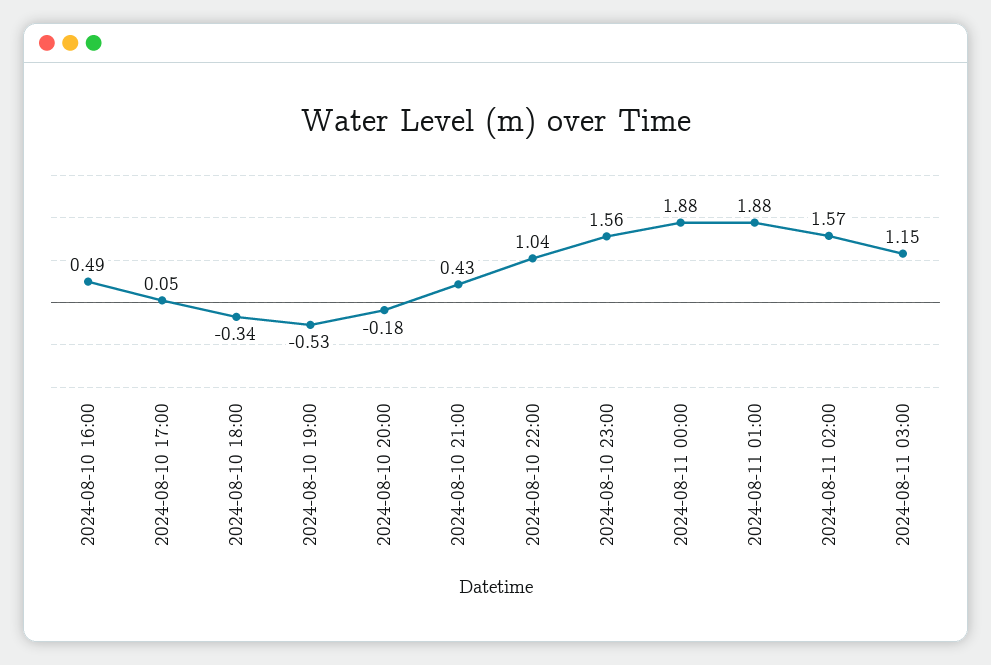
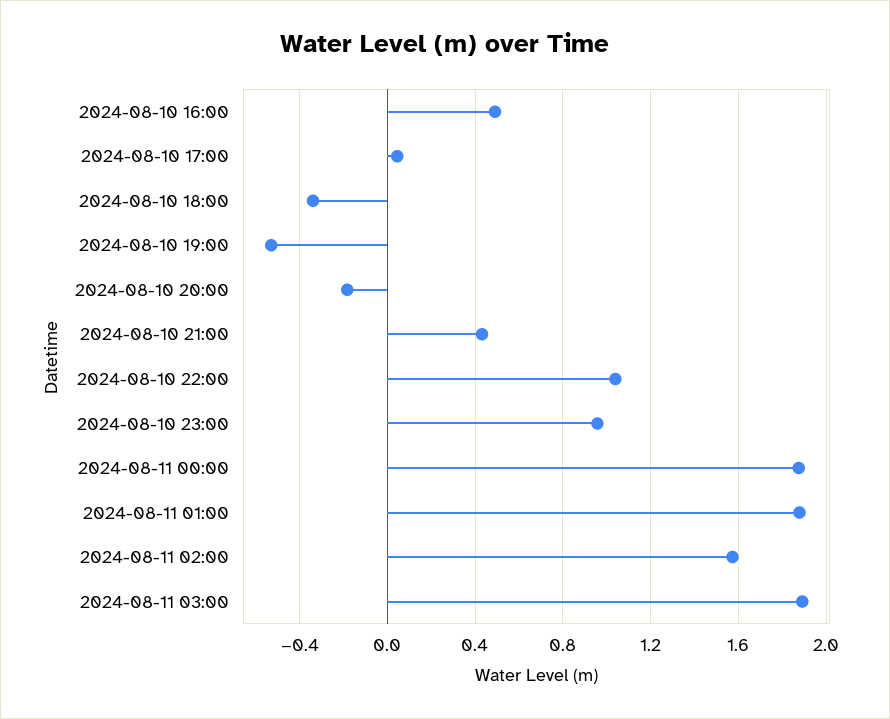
  {
    "2024-08-10 16:00": 0.49,
    "2024-08-10 17:00": 0.05,
    "2024-08-10 18:00": -0.34,
    "2024-08-10 19:00": -0.53,
    "2024-08-10 20:00": -0.18,
    "2024-08-10 21:00": 0.43,
    "2024-08-10 22:00": 1.04,
-   "2024-08-10 23:00": 1.56,
+   "2024-08-10 23:00": 0.95,
    "2024-08-11 00:00": 1.88,
    "2024-08-11 01:00": 1.88,
    "2024-08-11 02:00": 1.57,
-   "2024-08-11 03:00": 1.15
+   "2024-08-11 03:00": 1.9
  }

